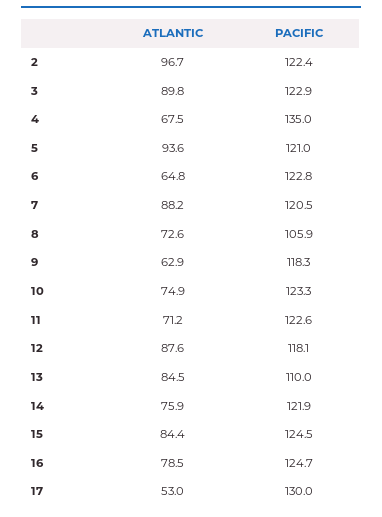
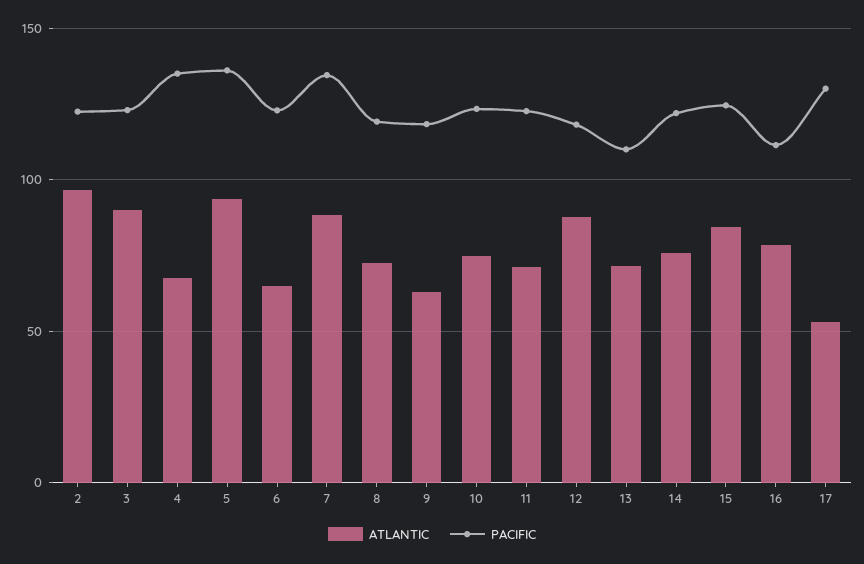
  {
    "ATLANTIC": {
      "2": 96.7,
      "3": 89.8,
      "4": 67.5,
      "5": 93.6,
      "6": 64.8,
      "7": 88.2,
      "8": 72.6,
      "9": 62.9,
      "10": 74.9,
      "11": 71.2,
      "12": 87.6,
-     "13": 84.5,
+     "13": 70,
      "14": 75.9,
      "15": 84.4,
      "16": 78.5,
      "17": 53
    },
    "PACIFIC": {
      "2": 122.4,
      "3": 122.9,
      "4": 135,
-     "5": 121,
+     "5": 135,
      "6": 122.8,
-     "7": 120.5,
+     "7": 135,
-     "8": 105.9,
+     "8": 120,
      "9": 118.3,
      "10": 123.3,
      "11": 122.6,
      "12": 118.1,
      "13": 110,
      "14": 121.9,
      "15": 124.5,
-     "16": 124.7,
+     "16": 110,
      "17": 130
    }
  }

